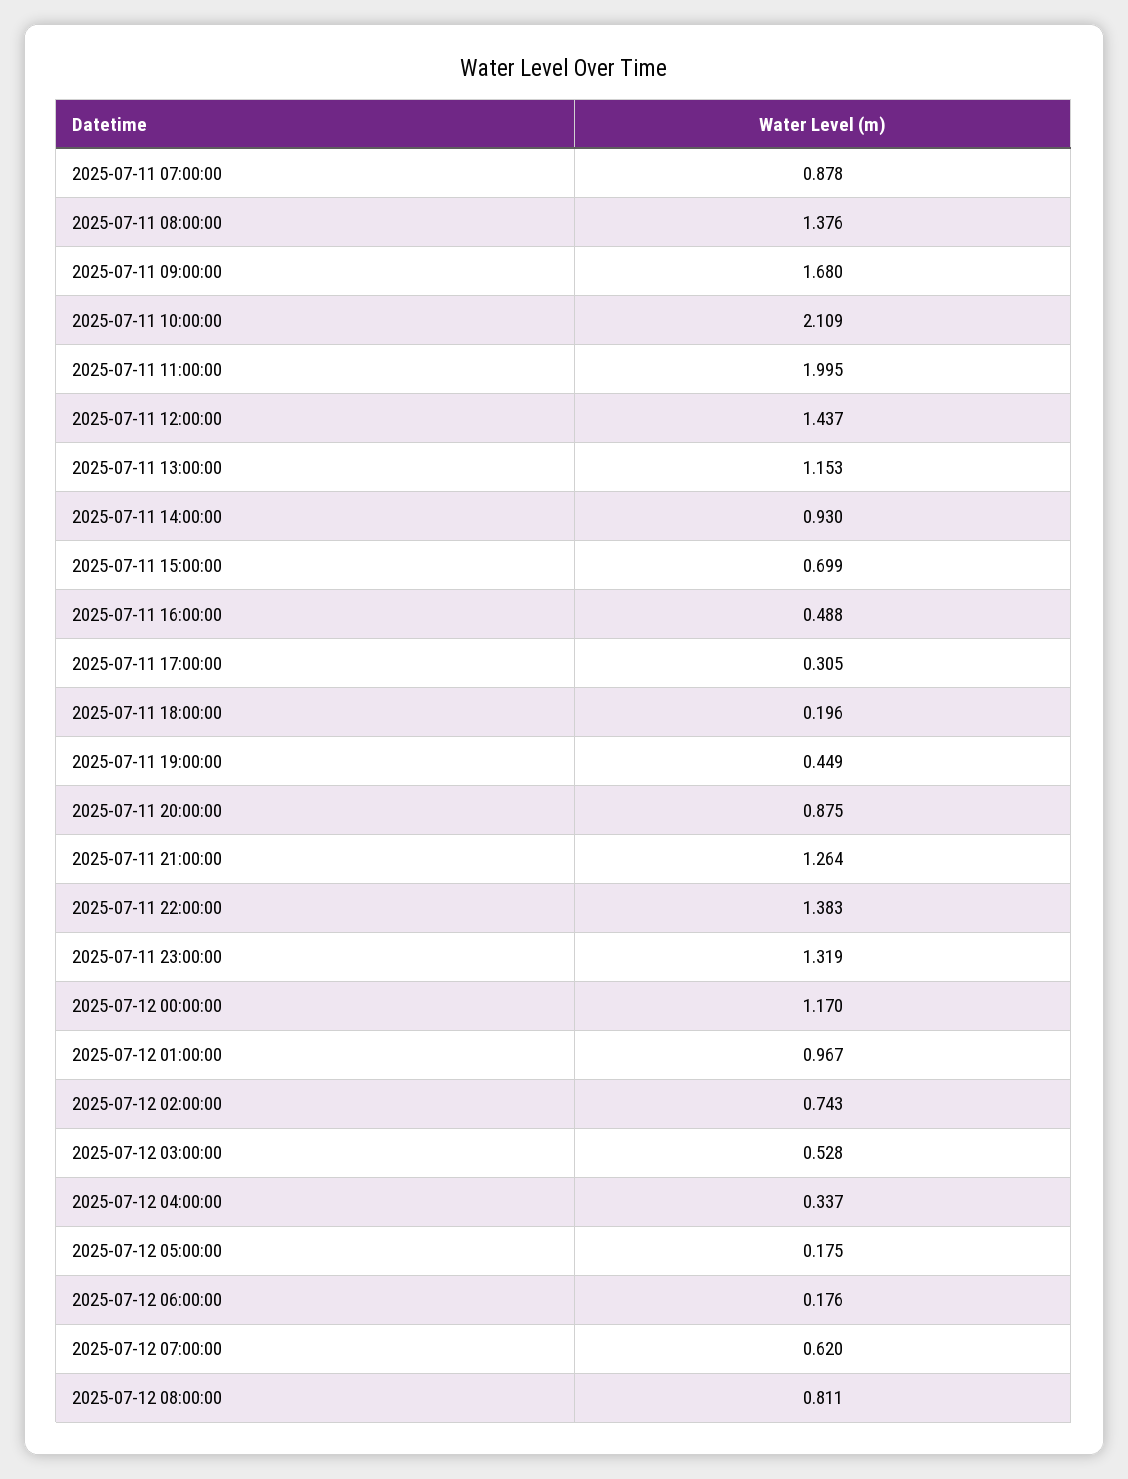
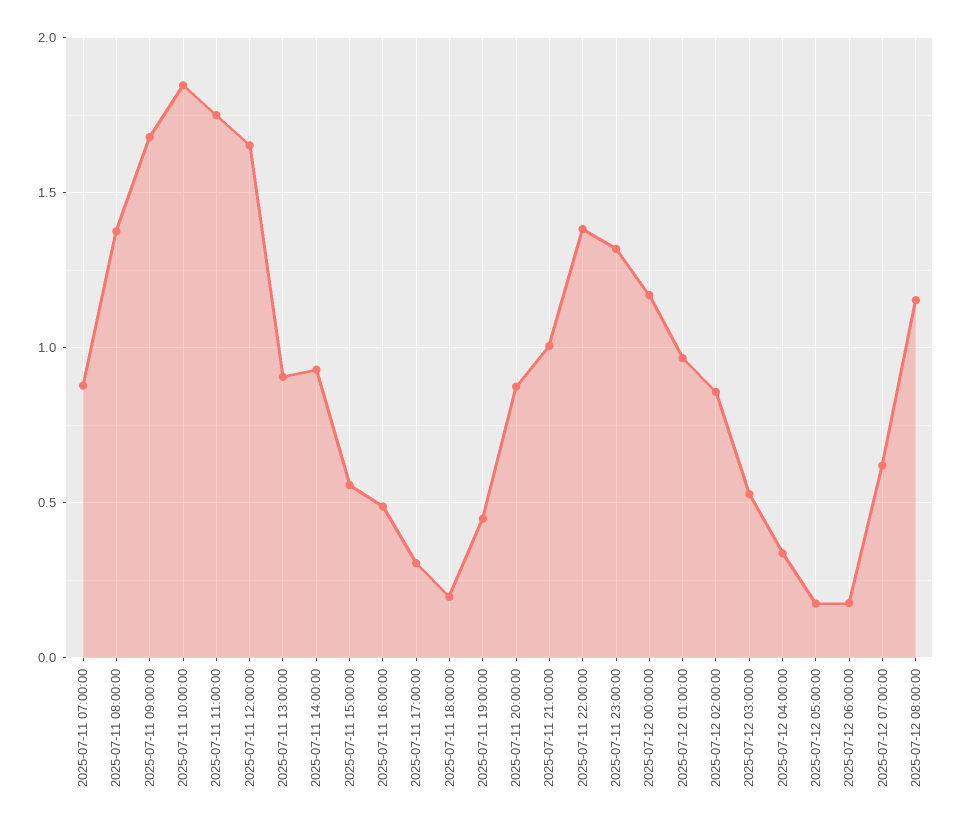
  {
    "2025-07-11 07:00:00": 0.878,
    "2025-07-11 08:00:00": 1.376,
    "2025-07-11 09:00:00": 1.68,
-   "2025-07-11 10:00:00": 2.109,
+   "2025-07-11 10:00:00": 1.85,
-   "2025-07-11 11:00:00": 1.995,
+   "2025-07-11 11:00:00": 1.75,
-   "2025-07-11 12:00:00": 1.437,
+   "2025-07-11 12:00:00": 1.65,
-   "2025-07-11 13:00:00": 1.153,
+   "2025-07-11 13:00:00": 0.9,
    "2025-07-11 14:00:00": 0.93,
-   "2025-07-11 15:00:00": 0.699,
+   "2025-07-11 15:00:00": 0.55,
    "2025-07-11 16:00:00": 0.488,
    "2025-07-11 17:00:00": 0.305,
    "2025-07-11 18:00:00": 0.196,
    "2025-07-11 19:00:00": 0.449,
    "2025-07-11 20:00:00": 0.875,
-   "2025-07-11 21:00:00": 1.264,
+   "2025-07-11 21:00:00": 1,
    "2025-07-11 22:00:00": 1.383,
    "2025-07-11 23:00:00": 1.319,
    "2025-07-12 00:00:00": 1.17,
    "2025-07-12 01:00:00": 0.967,
-   "2025-07-12 02:00:00": 0.743,
+   "2025-07-12 02:00:00": 0.85,
    "2025-07-12 03:00:00": 0.528,
    "2025-07-12 04:00:00": 0.337,
    "2025-07-12 05:00:00": 0.175,
    "2025-07-12 06:00:00": 0.176,
    "2025-07-12 07:00:00": 0.62,
-   "2025-07-12 08:00:00": 0.811
+   "2025-07-12 08:00:00": 1.15
  }

